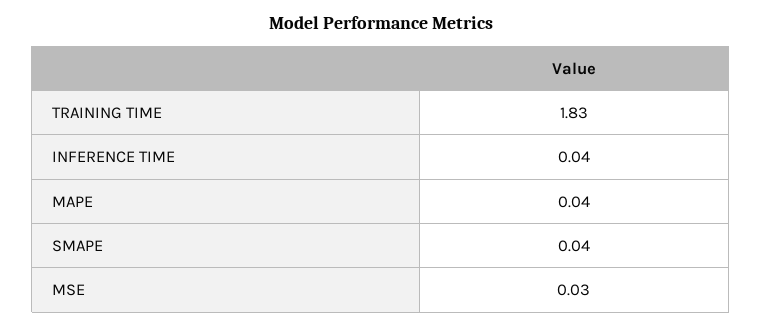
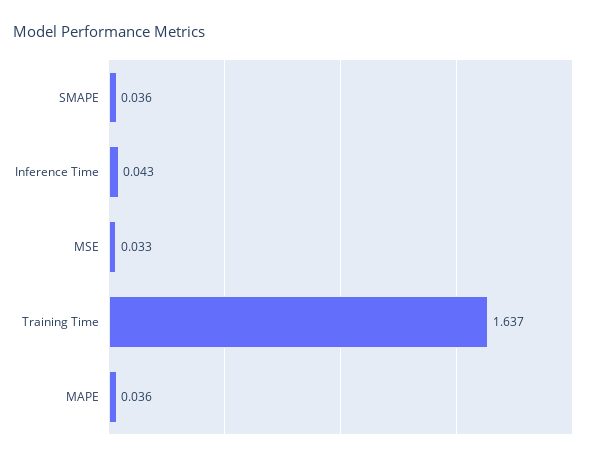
  {
-   "TRAINING TIME": 1.83,
+   "TRAINING TIME": 1.637,
    "INFERENCE TIME": 0.043,
    "MAPE": 0.036,
    "SMAPE": 0.036,
    "MSE": 0.033
  }

